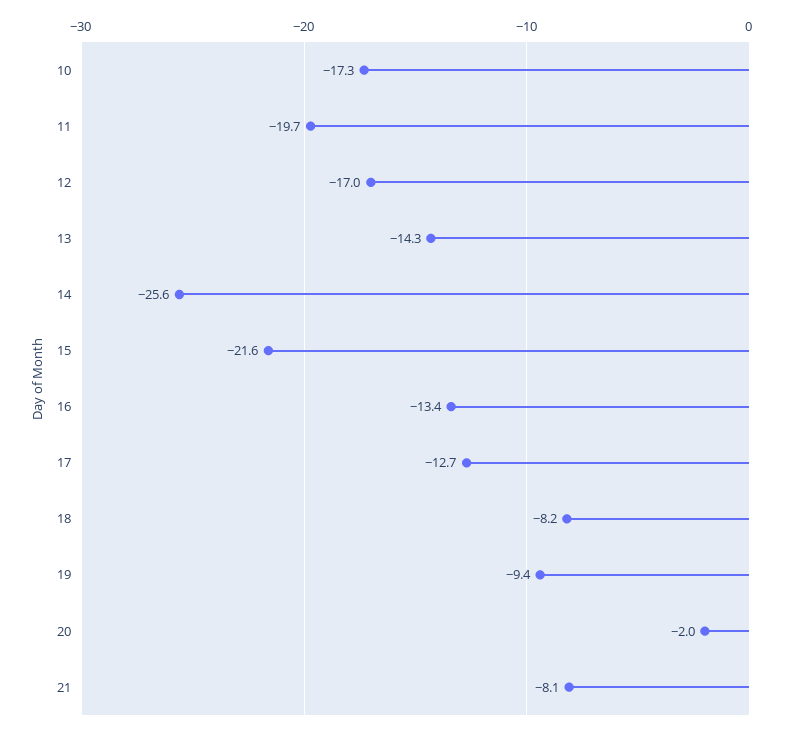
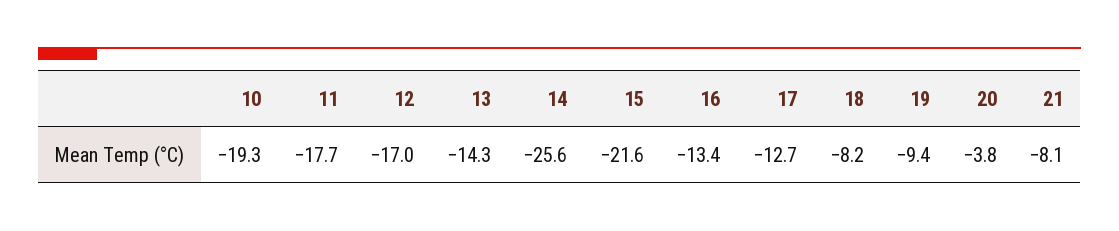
  {
-   "10": -17.3,
+   "10": -19.3,
-   "11": -19.7,
+   "11": -17.7,
    "12": -17,
    "13": -14.3,
    "14": -25.6,
    "15": -21.6,
    "16": -13.4,
    "17": -12.7,
    "18": -8.2,
    "19": -9.4,
-   "20": -2,
+   "20": -3.8,
    "21": -8.1
  }

